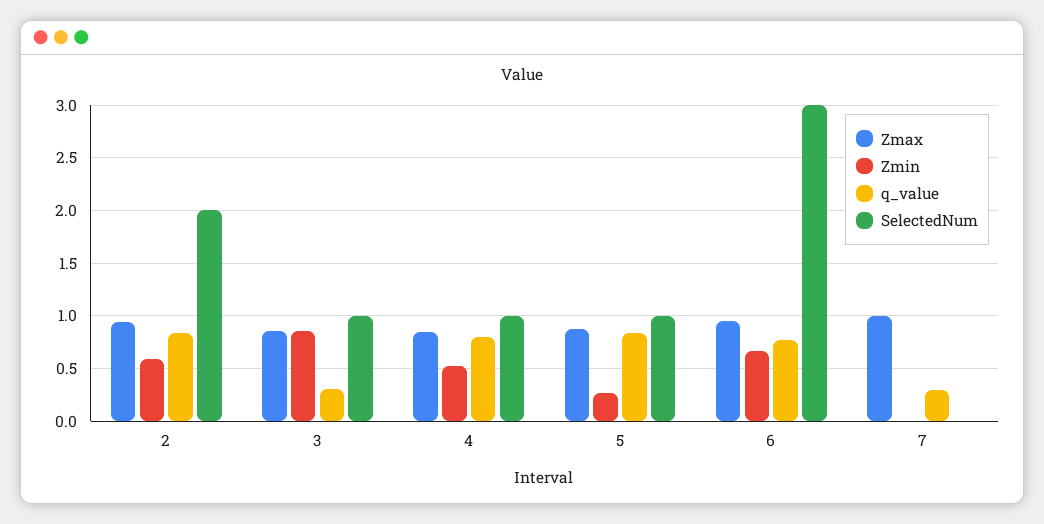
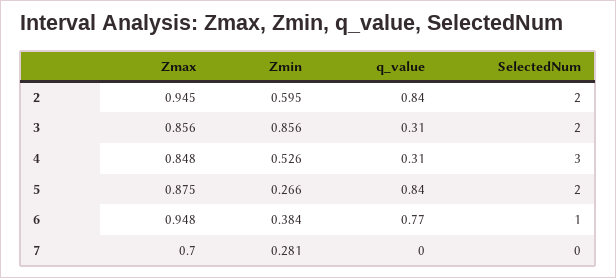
  {
    "Zmax": {
      "2": 0.945,
      "3": 0.856,
      "4": 0.848,
      "5": 0.875,
      "6": 0.948,
-     "7": 1
+     "7": 0.7
    },
    "Zmin": {
      "2": 0.595,
      "3": 0.856,
      "4": 0.526,
      "5": 0.266,
-     "6": 0.7,
+     "6": 0.384,
-     "7": 0
+     "7": 0.281
    },
    "q_value": {
      "2": 0.84,
      "3": 0.31,
-     "4": 0.8,
+     "4": 0.31,
      "5": 0.84,
      "6": 0.77,
-     "7": 0.3
+     "7": 0
    },
    "SelectedNum": {
      "2": 2,
-     "3": 1,
+     "3": 2,
-     "4": 1,
+     "4": 3,
-     "5": 1,
+     "5": 2,
-     "6": 3,
+     "6": 1,
      "7": 0
    }
  }

